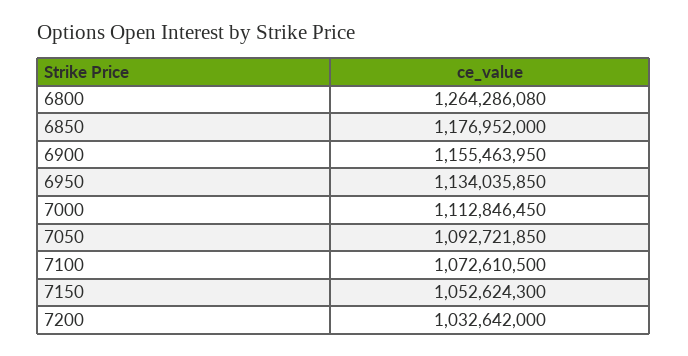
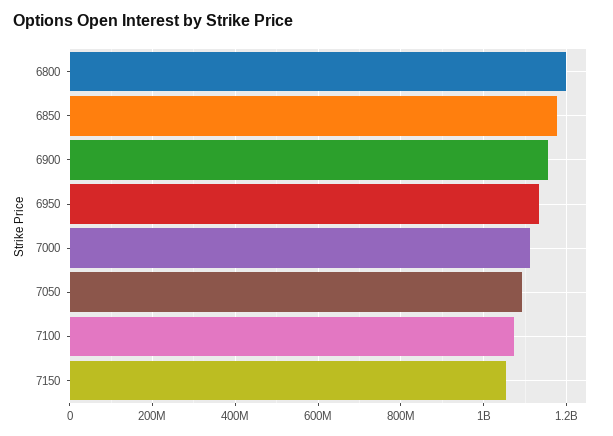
  {
-   "6800": 1264286080,
+   "6800": 1200000000,
    "6850": 1176952000,
    "6900": 1155463950,
    "6950": 1134035850,
    "7000": 1112846450,
    "7050": 1092721850,
    "7100": 1072610500,
-   "7150": 1052624300,
+   "7150": 1052624300
-   "7200": 1032642000
  }

